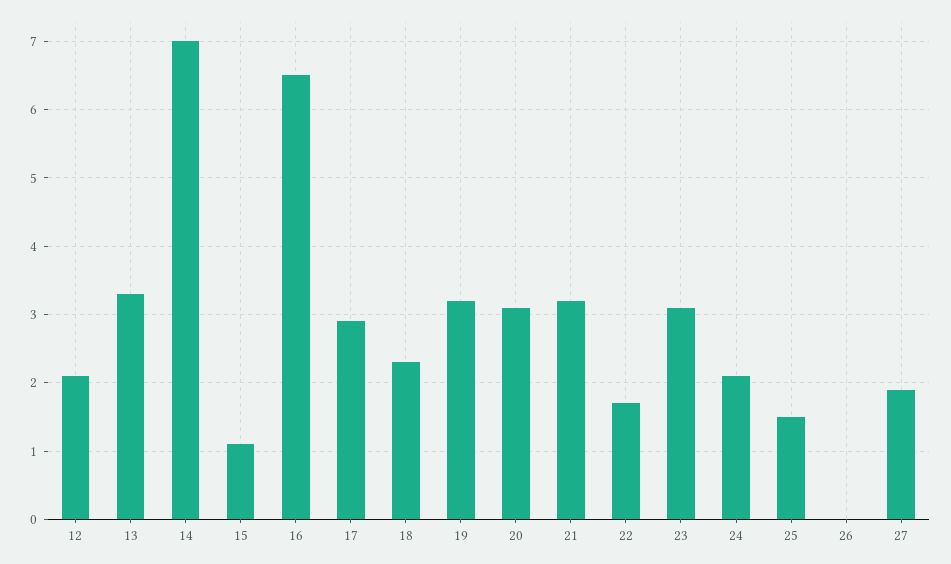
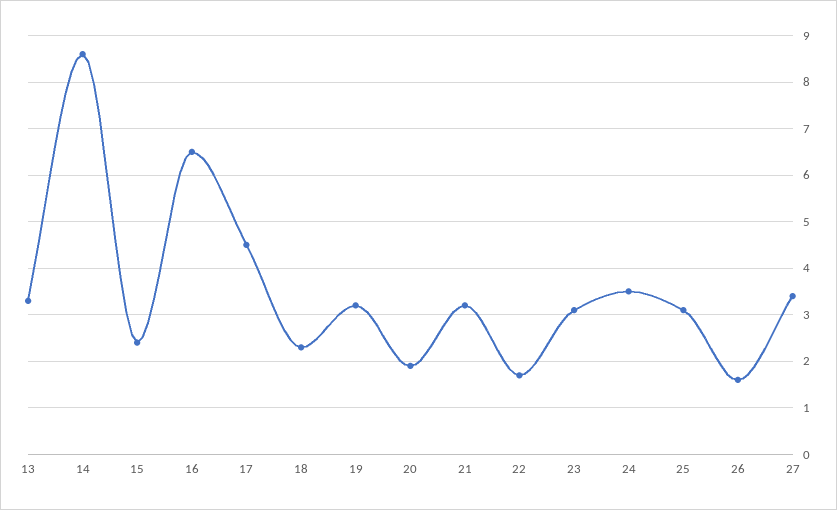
  {
-   "12": 2.1,
    "13": 3.3,
-   "14": 7,
+   "14": 8.5,
-   "15": 1.1,
+   "15": 2.5,
    "16": 6.5,
-   "17": 2.9,
+   "17": 4.5,
    "18": 2.3,
    "19": 3.2,
-   "20": 3.1,
+   "20": 2,
    "21": 3.2,
    "22": 1.7,
    "23": 3.1,
-   "24": 2.1,
+   "24": 3.5,
-   "25": 1.5,
+   "25": 3,
-   "26": 0,
+   "26": 1.5,
-   "27": 1.9
+   "27": 3.5
  }

